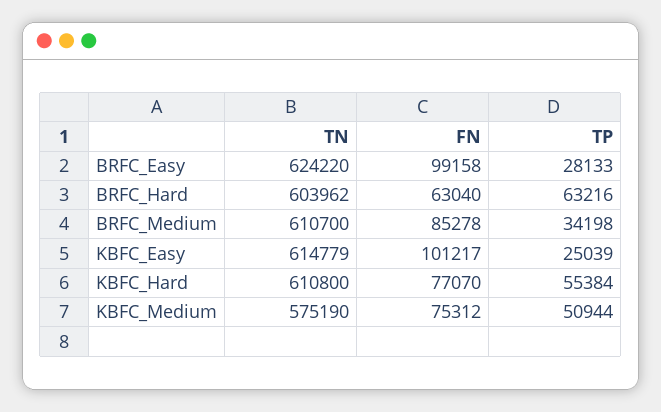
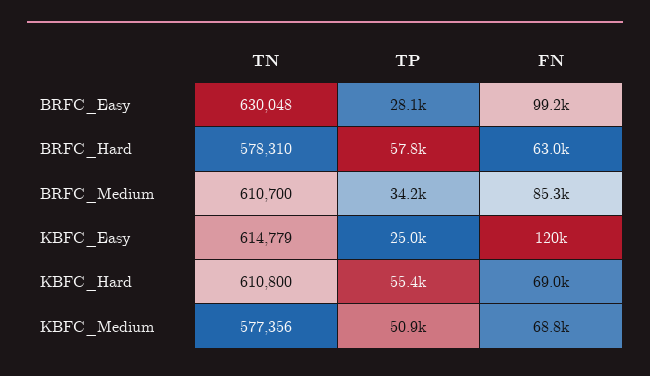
  {
    "TN": {
-     "BRFC_Easy": 624220,
+     "BRFC_Easy": 630048,
-     "BRFC_Hard": 603962,
+     "BRFC_Hard": 578310,
      "BRFC_Medium": 610700,
      "KBFC_Easy": 614779,
      "KBFC_Hard": 610800,
-     "KBFC_Medium": 575190
+     "KBFC_Medium": 577356
    },
    "FN": {
      "BRFC_Easy": 99158,
      "BRFC_Hard": 63040,
      "BRFC_Medium": 85278,
-     "KBFC_Easy": 101217,
+     "KBFC_Easy": 120000,
-     "KBFC_Hard": 77070,
+     "KBFC_Hard": 69000,
-     "KBFC_Medium": 75312
+     "KBFC_Medium": 68800
    },
    "TP": {
      "BRFC_Easy": 28133,
-     "BRFC_Hard": 63216,
+     "BRFC_Hard": 57800,
      "BRFC_Medium": 34198,
      "KBFC_Easy": 25039,
      "KBFC_Hard": 55384,
      "KBFC_Medium": 50944
    }
  }

